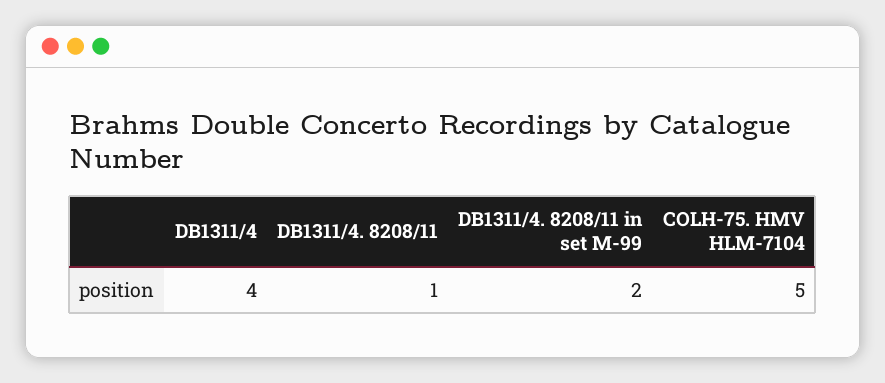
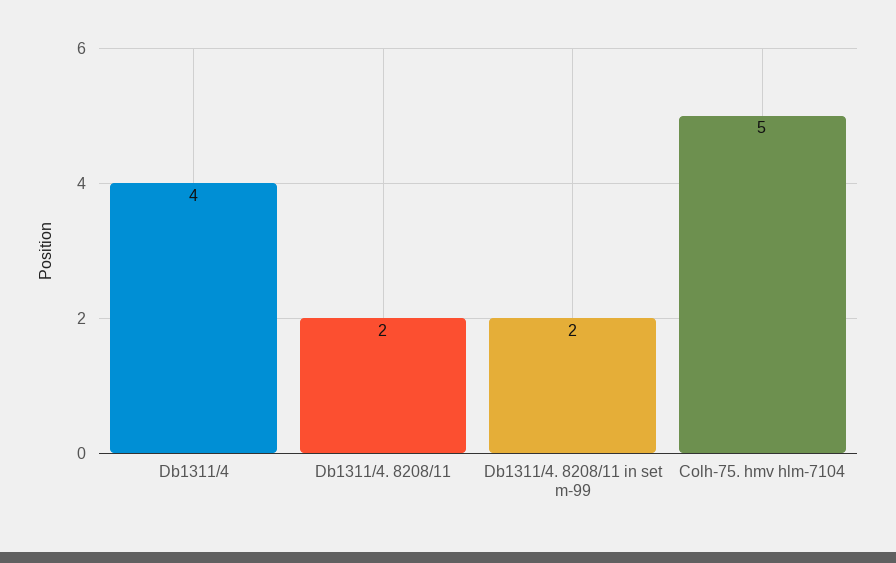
  {
    "DB1311/4": 4,
-   "DB1311/4. 8208/11": 1,
+   "DB1311/4. 8208/11": 2,
    "DB1311/4. 8208/11 in set M-99": 2,
    "COLH-75. HMV HLM-7104": 5
  }

